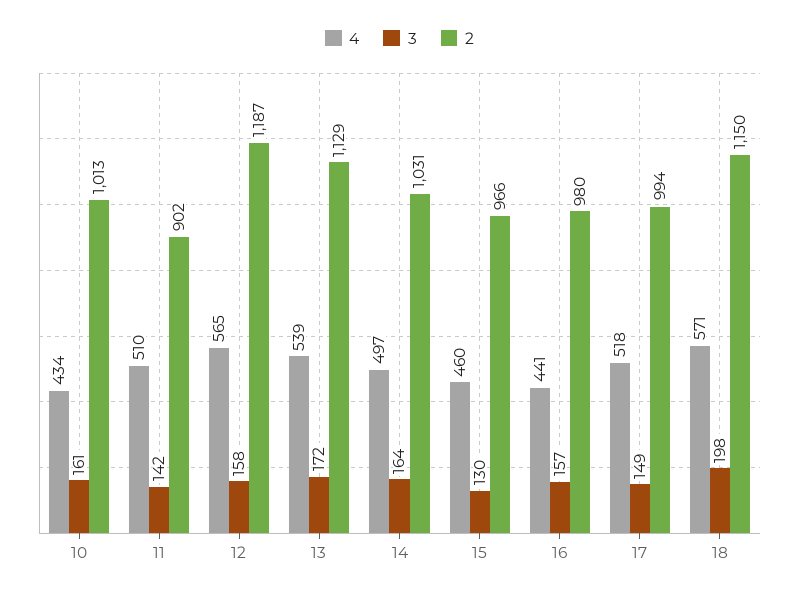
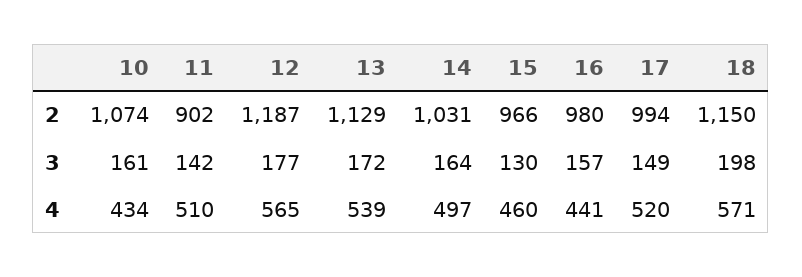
  {
    "4": {
      "10": 434,
      "11": 510,
      "12": 565,
      "13": 539,
      "14": 497,
      "15": 460,
      "16": 441,
-     "17": 518,
+     "17": 520,
      "18": 571
    },
    "3": {
      "10": 161,
      "11": 142,
-     "12": 158,
+     "12": 177,
      "13": 172,
      "14": 164,
      "15": 130,
      "16": 157,
      "17": 149,
      "18": 198
    },
    "2": {
-     "10": 1013,
+     "10": 1074,
      "11": 902,
      "12": 1187,
      "13": 1129,
      "14": 1031,
      "15": 966,
      "16": 980,
      "17": 994,
      "18": 1150
    }
  }

